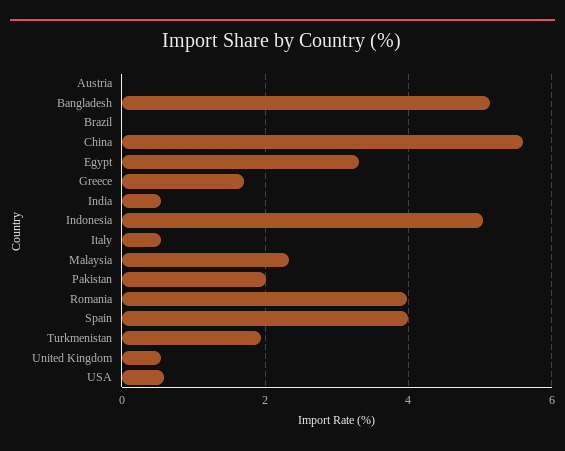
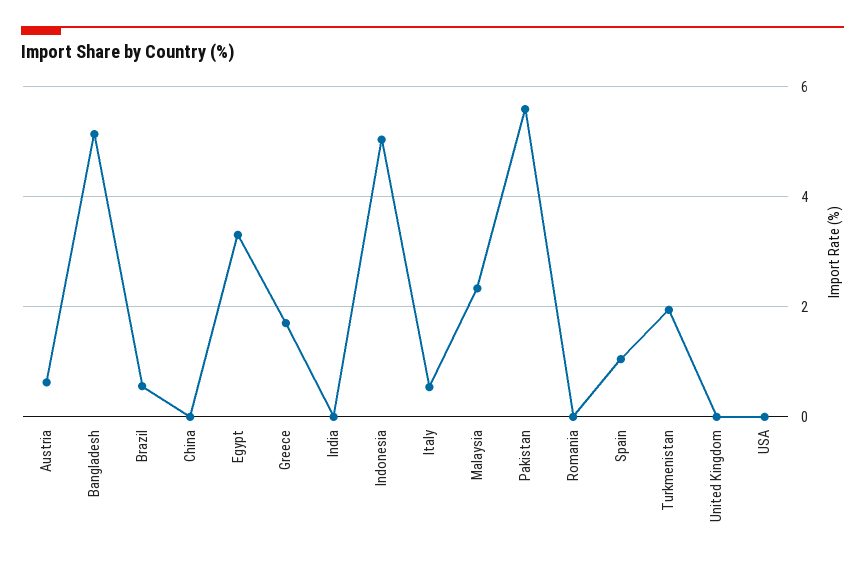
  {
-   "Austria": 0,
+   "Austria": 0.6,
    "Bangladesh": 5.2,
-   "Brazil": 0,
+   "Brazil": 0.6,
-   "China": 5.6,
+   "China": 0,
    "Egypt": 3.4,
    "Greece": 1.8,
-   "India": 0.6,
+   "India": 0,
    "Indonesia": 5,
    "Italy": 0.6,
    "Malaysia": 2.4,
-   "Pakistan": 2,
+   "Pakistan": 5.6,
-   "Romania": 4,
+   "Romania": 0,
-   "Spain": 4,
+   "Spain": 1,
    "Turkmenistan": 2,
-   "United Kingdom": 0.6,
+   "United Kingdom": 0,
-   "USA": 0.6
+   "USA": 0
  }

